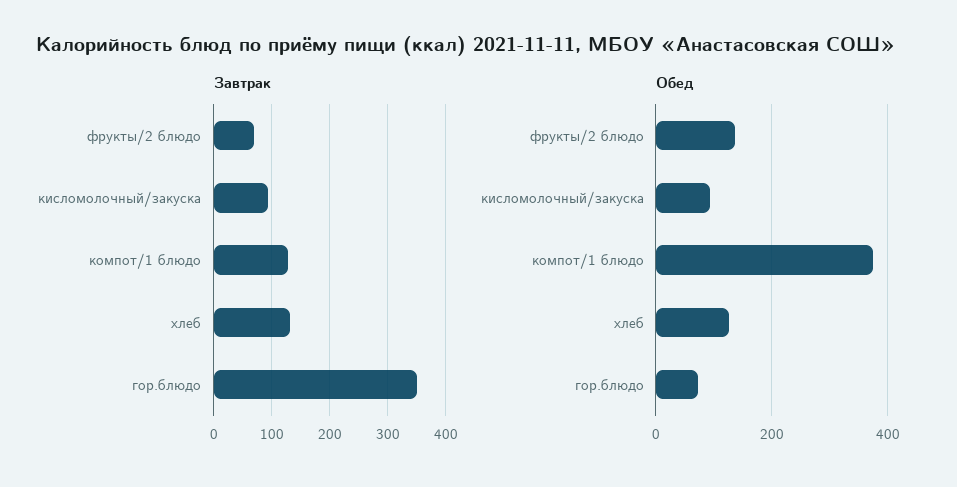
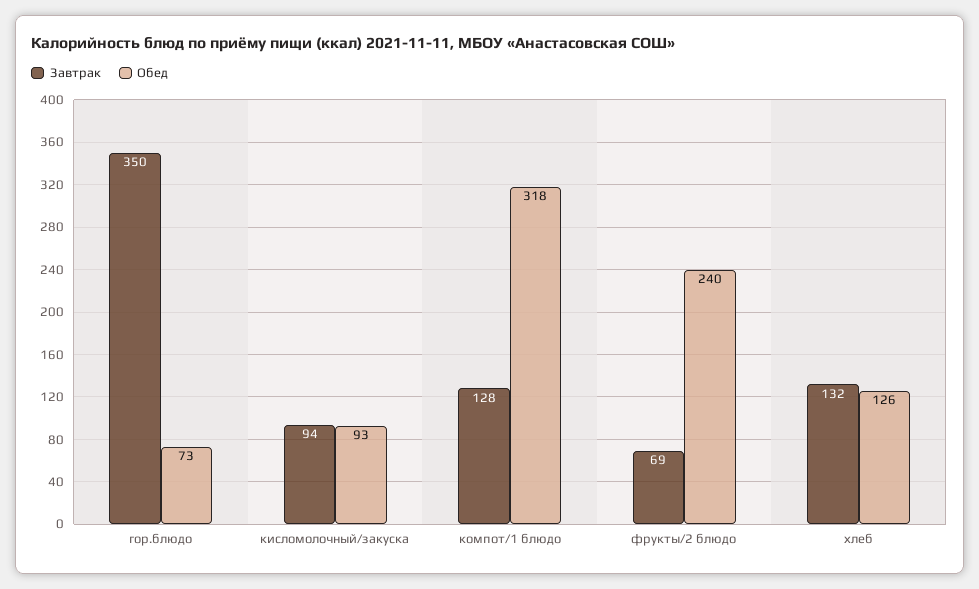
  {
    "Завтрак": {
      "фрукты/2 блюдо": 69,
      "кисломолочный/закуска": 94,
      "компот/1 блюдо": 128,
      "хлеб": 132,
      "гор.блюдо": 350
    },
    "Обед": {
-     "фрукты/2 блюдо": 140,
+     "фрукты/2 блюдо": 240,
      "кисломолочный/закуска": 93,
-     "компот/1 блюдо": 380,
+     "компот/1 блюдо": 318,
      "хлеб": 126,
      "гор.блюдо": 73
    }
  }

